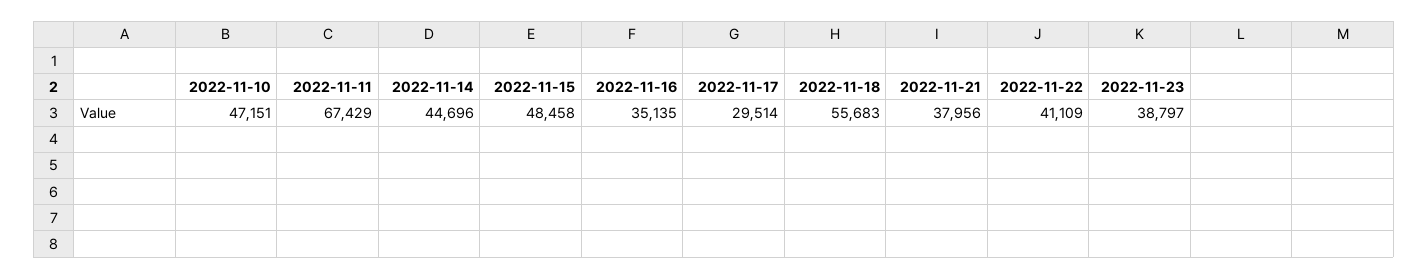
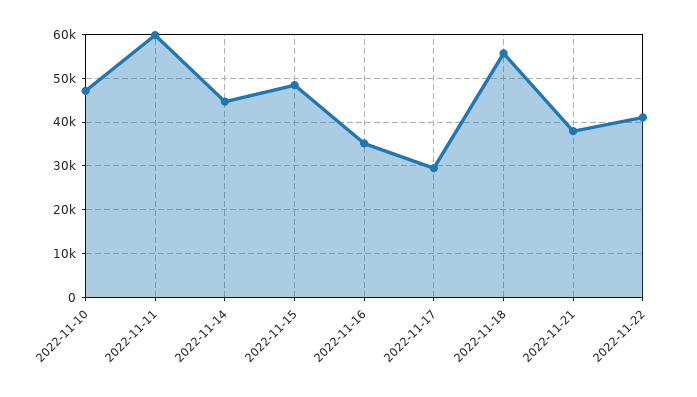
  {
    "2022-11-10": 47151,
-   "2022-11-11": 67429,
+   "2022-11-11": 60000,
    "2022-11-14": 44696,
    "2022-11-15": 48458,
    "2022-11-16": 35135,
    "2022-11-17": 29514,
    "2022-11-18": 55683,
    "2022-11-21": 37956,
-   "2022-11-22": 41109,
+   "2022-11-22": 41109
-   "2022-11-23": 38797
  }

